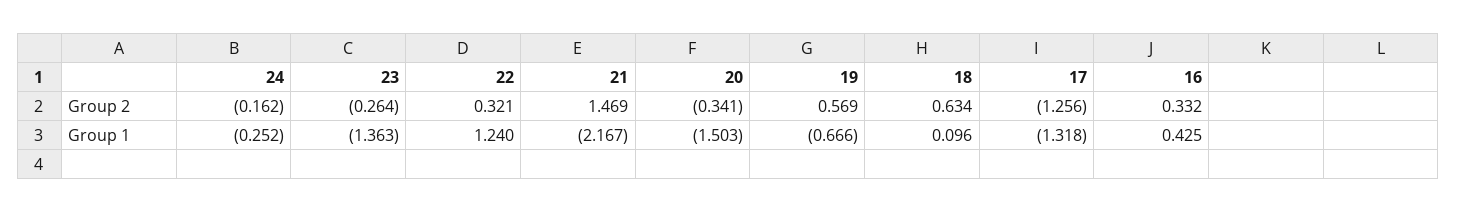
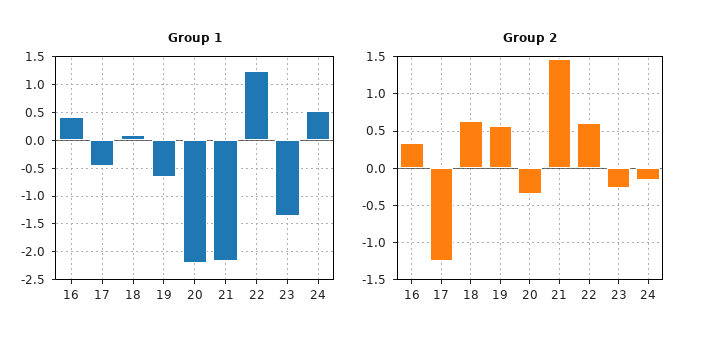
  {
    "Group 2": {
      "24": -0.162,
      "23": -0.264,
-     "22": 0.321,
+     "22": 0.6,
      "21": 1.469,
      "20": -0.341,
      "19": 0.569,
      "18": 0.634,
      "17": -1.256,
      "16": 0.332
    },
    "Group 1": {
-     "24": -0.252,
+     "24": 0.5,
      "23": -1.363,
      "22": 1.24,
      "21": -2.167,
-     "20": -1.503,
+     "20": -2.25,
      "19": -0.666,
      "18": 0.096,
-     "17": -1.318,
+     "17": -0.5,
      "16": 0.425
    }
  }

